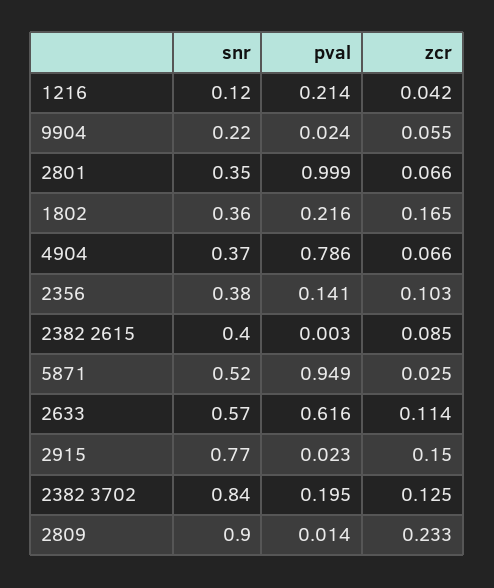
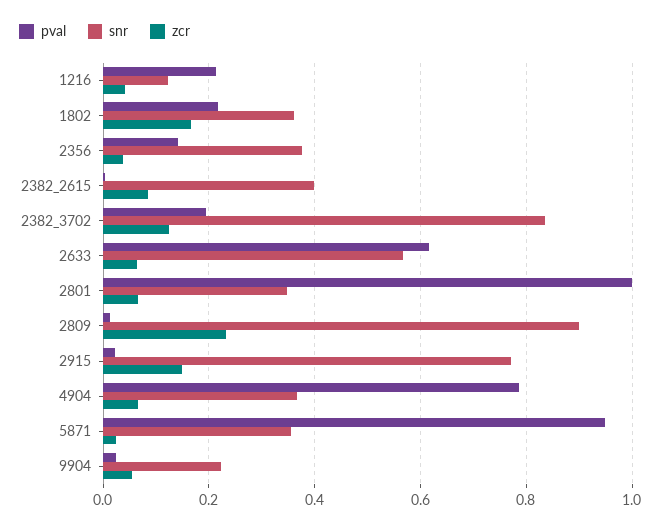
  {
    "snr": {
      "1216": 0.12,
      "9904": 0.22,
      "2801": 0.35,
      "1802": 0.36,
      "4904": 0.37,
      "2356": 0.38,
      "2382 2615": 0.4,
-     "5871": 0.52,
+     "5871": 0.36,
      "2633": 0.57,
      "2915": 0.77,
      "2382 3702": 0.84,
      "2809": 0.9
    },
    "pval": {
      "1216": 0.214,
      "9904": 0.024,
      "2801": 0.999,
      "1802": 0.216,
      "4904": 0.786,
      "2356": 0.141,
      "2382 2615": 0.003,
      "5871": 0.949,
      "2633": 0.616,
      "2915": 0.023,
      "2382 3702": 0.195,
      "2809": 0.014
    },
    "zcr": {
      "1216": 0.042,
      "9904": 0.055,
      "2801": 0.066,
      "1802": 0.165,
      "4904": 0.066,
-     "2356": 0.103,
+     "2356": 0.04,
      "2382 2615": 0.085,
      "5871": 0.025,
-     "2633": 0.114,
+     "2633": 0.06,
      "2915": 0.15,
      "2382 3702": 0.125,
      "2809": 0.233
    }
  }

